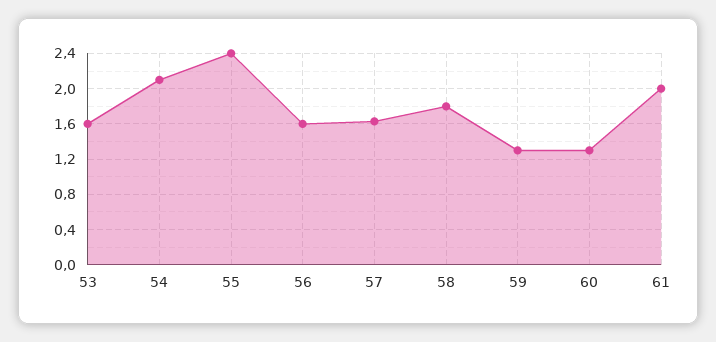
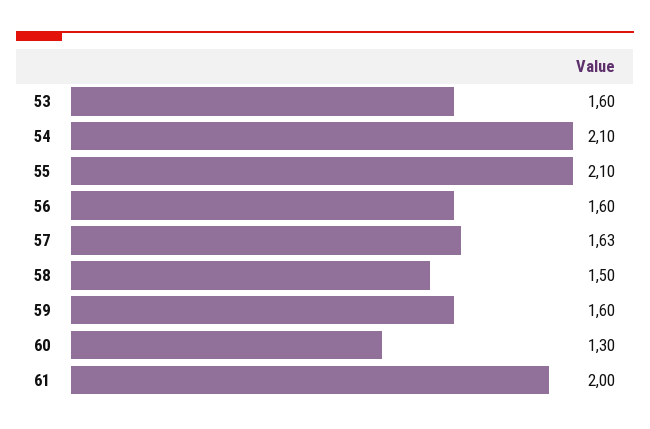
  {
    "53": 1.6,
    "54": 2.1,
-   "55": 2.4,
+   "55": 2.1,
    "56": 1.6,
    "57": 1.63,
-   "58": 1.8,
+   "58": 1.5,
-   "59": 1.3,
+   "59": 1.6,
    "60": 1.3,
    "61": 2
  }

